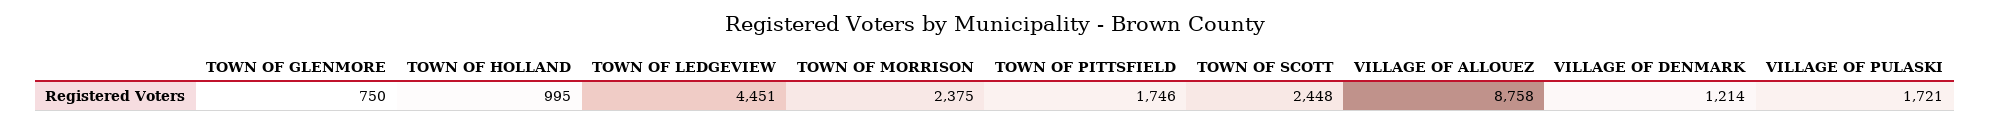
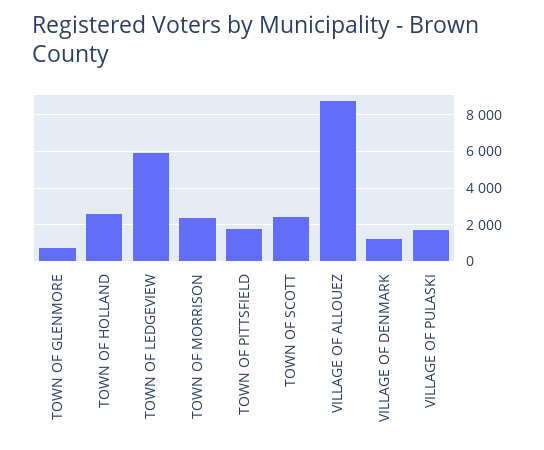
  {
    "TOWN OF GLENMORE": 750,
-   "TOWN OF HOLLAND": 995,
+   "TOWN OF HOLLAND": 2500,
-   "TOWN OF LEDGEVIEW": 4451,
+   "TOWN OF LEDGEVIEW": 6000,
    "TOWN OF MORRISON": 2375,
    "TOWN OF PITTSFIELD": 1746,
    "TOWN OF SCOTT": 2448,
    "VILLAGE OF ALLOUEZ": 8758,
    "VILLAGE OF DENMARK": 1214,
    "VILLAGE OF PULASKI": 1721
  }

